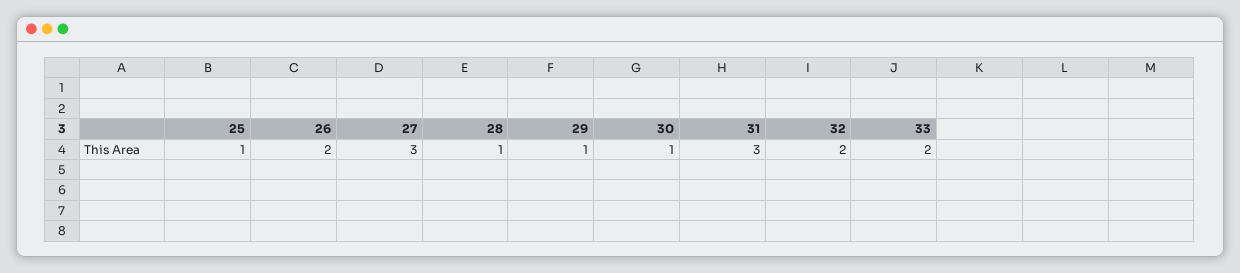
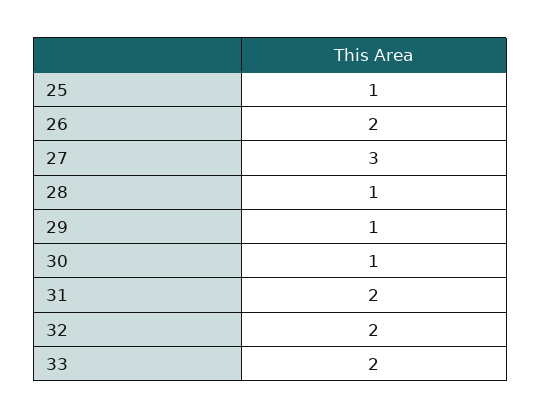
  {
    "25": 1,
    "26": 2,
    "27": 3,
    "28": 1,
    "29": 1,
    "30": 1,
-   "31": 3,
+   "31": 2,
    "32": 2,
    "33": 2
  }

